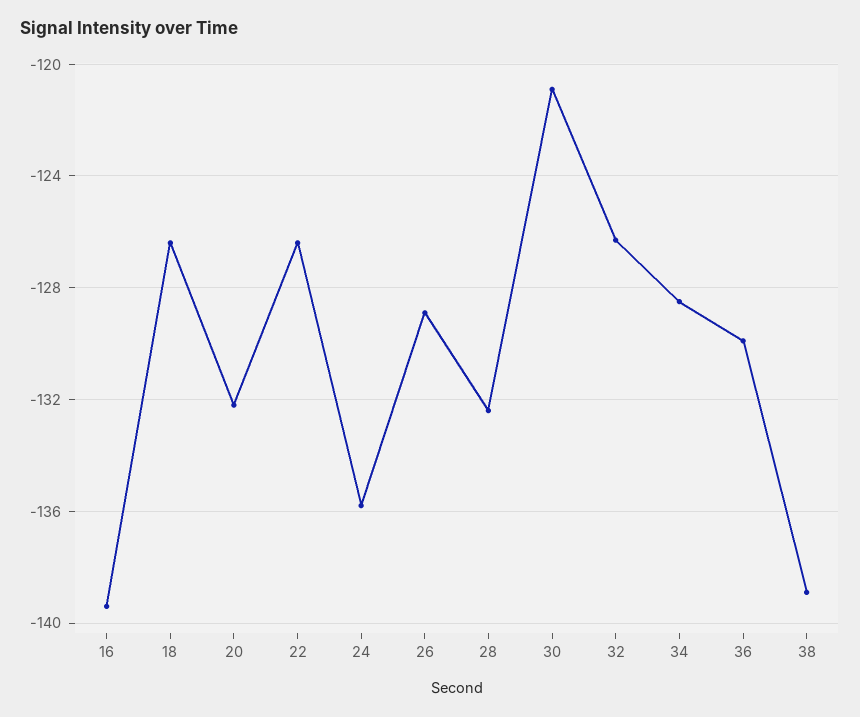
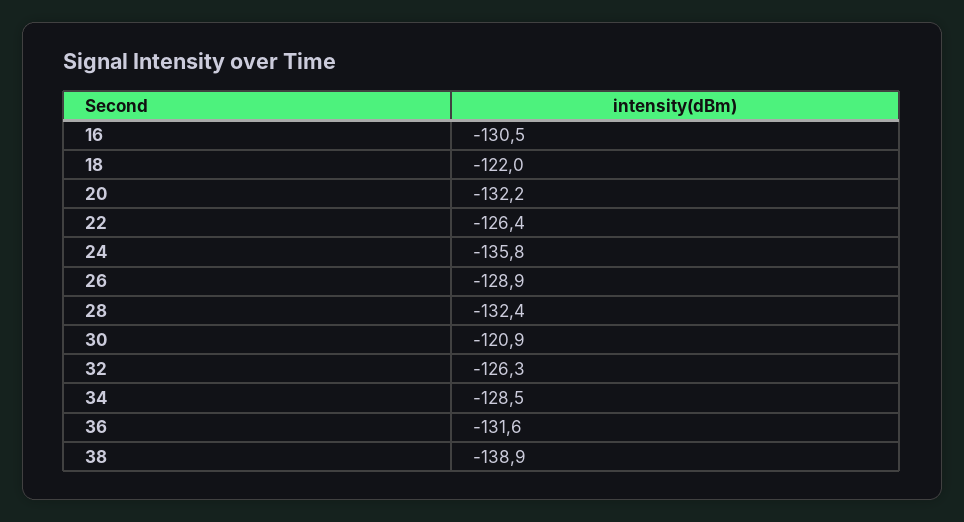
  {
-   "16": -139.5,
+   "16": -130.5,
-   "18": -126.5,
+   "18": -122,
    "20": -132.2,
    "22": -126.4,
    "24": -135.8,
    "26": -128.9,
    "28": -132.4,
    "30": -120.9,
    "32": -126.3,
    "34": -128.5,
-   "36": -130,
+   "36": -131.6,
    "38": -138.9
  }

